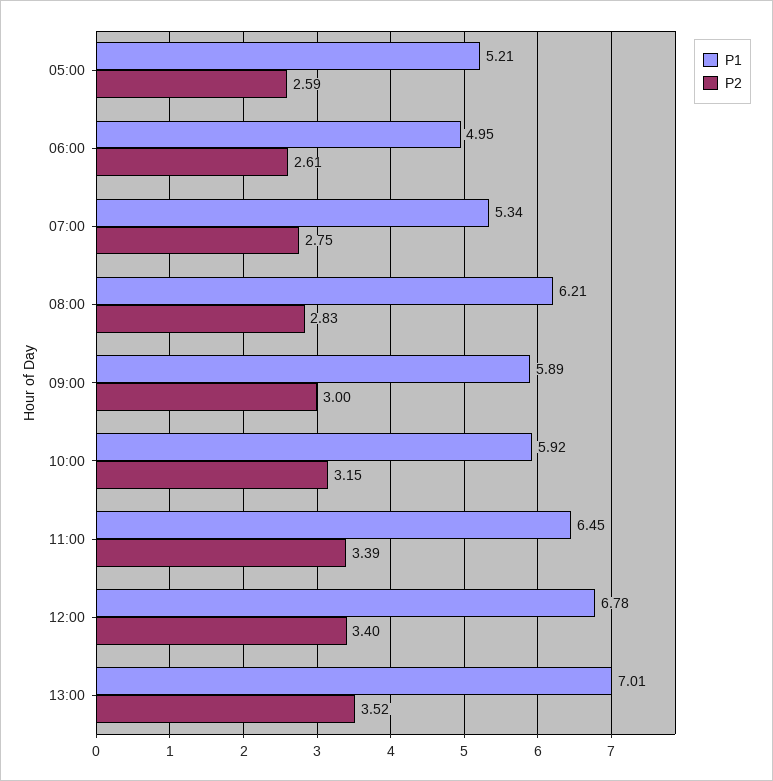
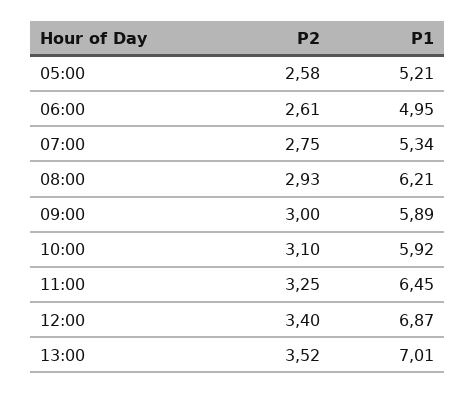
  {
    "P1": {
      "05:00": 5.21,
      "06:00": 4.95,
      "07:00": 5.34,
      "08:00": 6.21,
      "09:00": 5.89,
      "10:00": 5.92,
      "11:00": 6.45,
-     "12:00": 6.78,
+     "12:00": 6.87,
      "13:00": 7.01
    },
    "P2": {
-     "05:00": 2.59,
+     "05:00": 2.58,
      "06:00": 2.61,
      "07:00": 2.75,
-     "08:00": 2.83,
+     "08:00": 2.93,
      "09:00": 3,
-     "10:00": 3.15,
+     "10:00": 3.1,
-     "11:00": 3.39,
+     "11:00": 3.25,
      "12:00": 3.4,
      "13:00": 3.52
    }
  }

